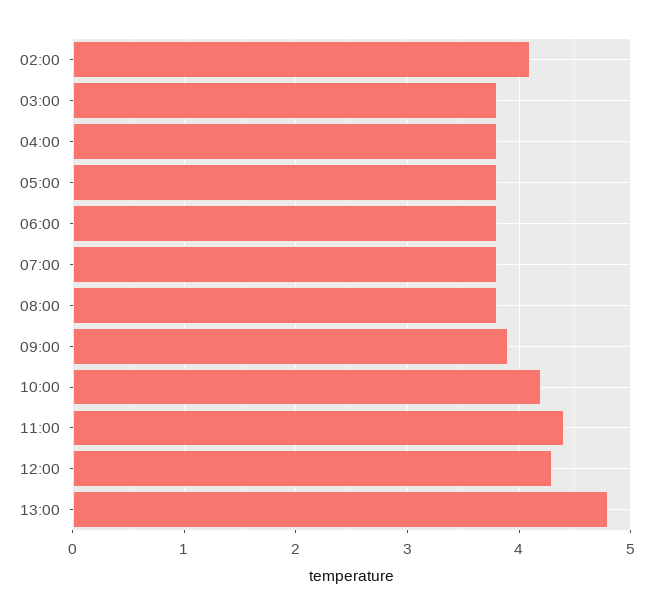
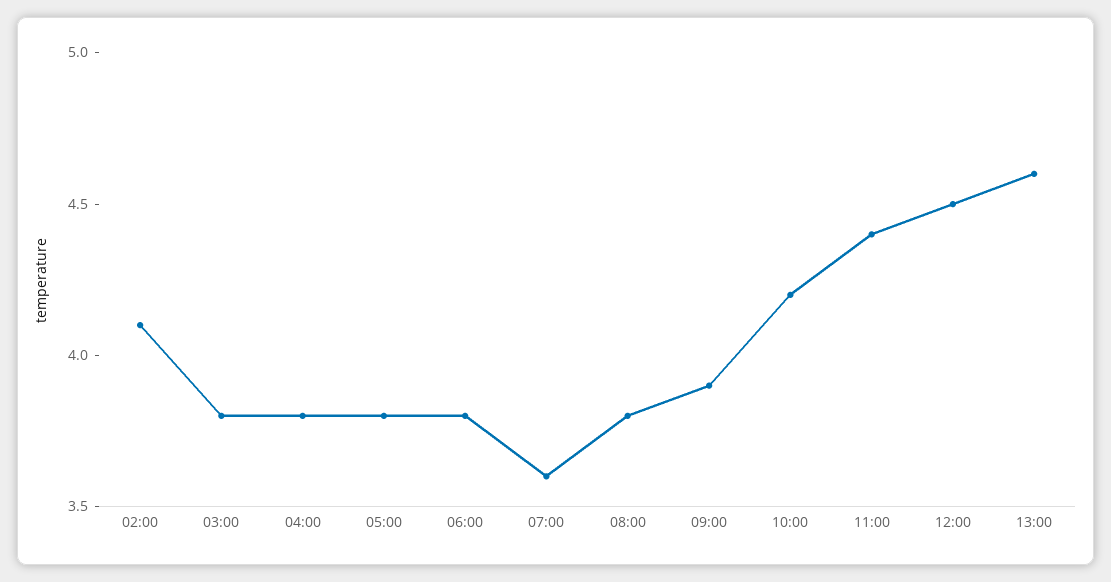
  {
    "02:00": 4.1,
    "03:00": 3.8,
    "04:00": 3.8,
    "05:00": 3.8,
    "06:00": 3.8,
-   "07:00": 3.8,
+   "07:00": 3.6,
    "08:00": 3.8,
    "09:00": 3.9,
    "10:00": 4.2,
    "11:00": 4.4,
-   "12:00": 4.3,
+   "12:00": 4.5,
-   "13:00": 4.8
+   "13:00": 4.6
  }

